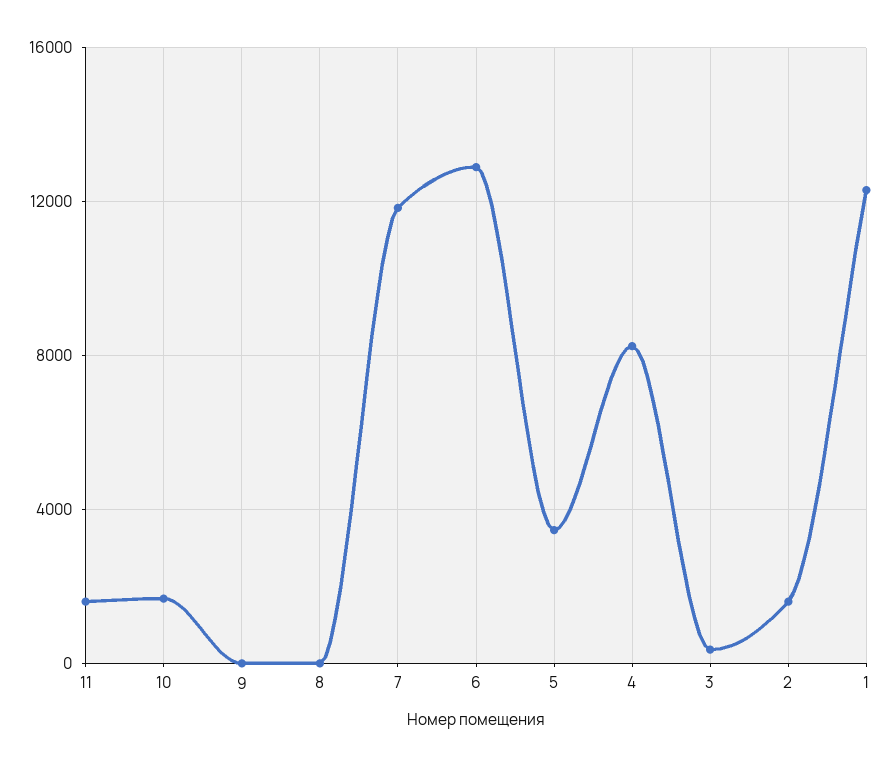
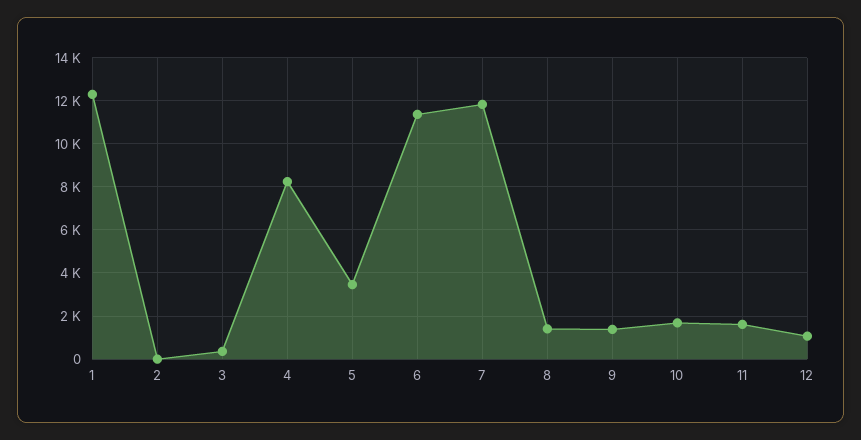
  {
    "11": 1500,
    "10": 1500,
-   "9": 0,
+   "9": 1500,
-   "8": 0,
+   "8": 1500,
    "7": 12000,
-   "6": 13000,
+   "6": 11500,
    "5": 3500,
    "4": 8000,
    "3": 500,
-   "2": 1500,
+   "2": 0,
-   "1": 12500
+   "1": 12500,
+   "12": 1000
  }

